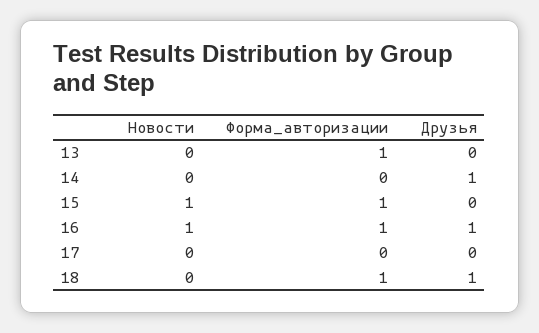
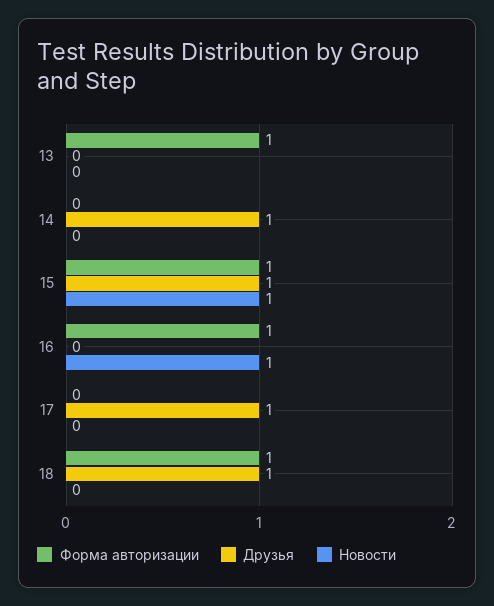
  {
    "Новости": {
      "13": 0,
      "14": 0,
      "15": 1,
      "16": 1,
      "17": 0,
      "18": 0
    },
    "Форма_авторизации": {
      "13": 1,
      "14": 0,
      "15": 1,
      "16": 1,
      "17": 0,
      "18": 1
    },
    "Друзья": {
      "13": 0,
      "14": 1,
-     "15": 0,
+     "15": 1,
-     "16": 1,
+     "16": 0,
-     "17": 0,
+     "17": 1,
      "18": 1
    }
  }

